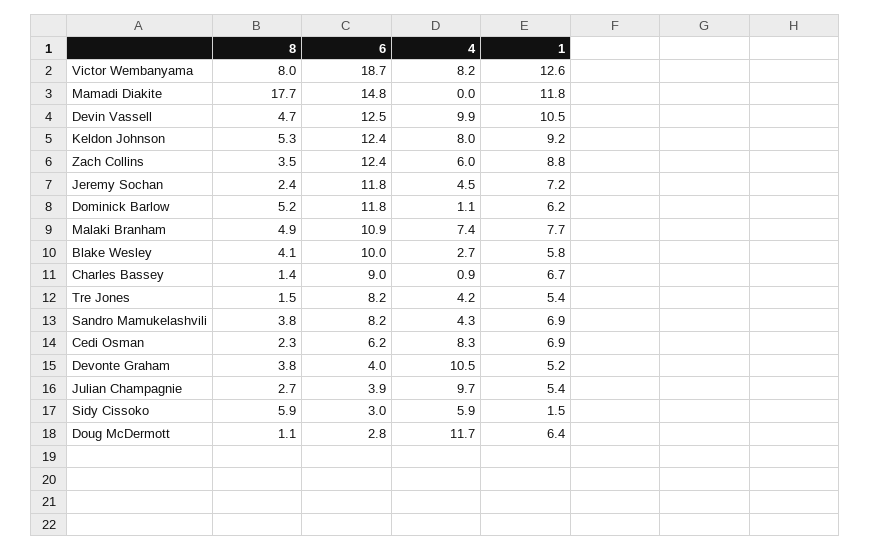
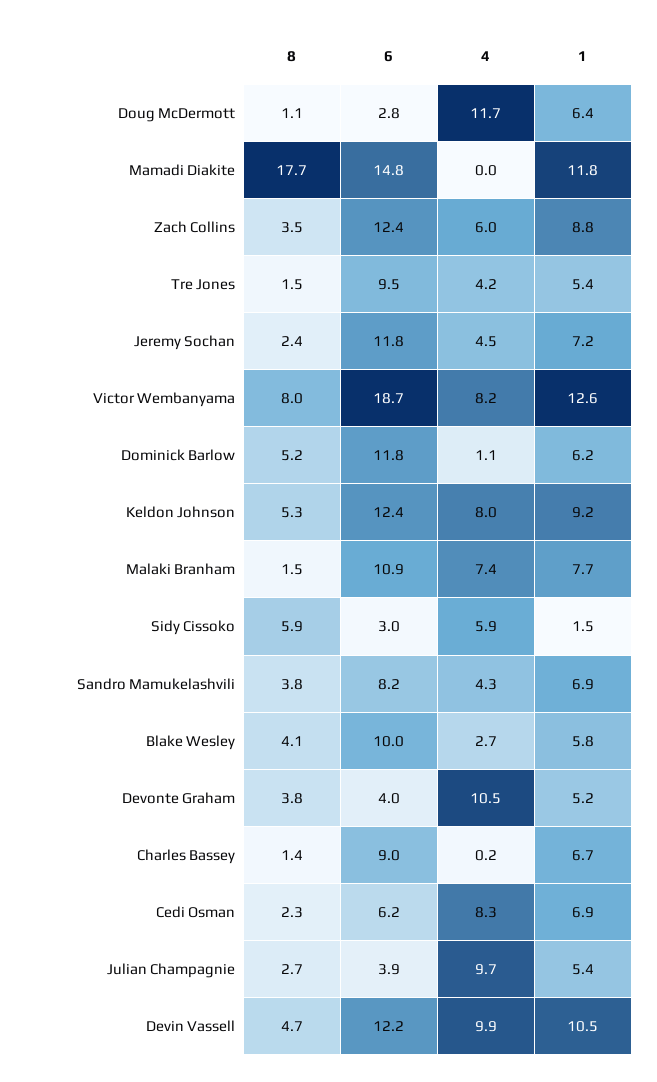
  {
    "8": {
      "Victor Wembanyama": 8,
      "Mamadi Diakite": 17.7,
      "Devin Vassell": 4.7,
      "Keldon Johnson": 5.3,
      "Zach Collins": 3.5,
      "Jeremy Sochan": 2.4,
      "Dominick Barlow": 5.2,
-     "Malaki Branham": 4.9,
+     "Malaki Branham": 1.5,
      "Blake Wesley": 4.1,
      "Charles Bassey": 1.4,
      "Tre Jones": 1.5,
      "Sandro Mamukelashvili": 3.8,
      "Cedi Osman": 2.3,
      "Devonte Graham": 3.8,
      "Julian Champagnie": 2.7,
      "Sidy Cissoko": 5.9,
      "Doug McDermott": 1.1
    },
    "6": {
      "Victor Wembanyama": 18.7,
      "Mamadi Diakite": 14.8,
-     "Devin Vassell": 12.5,
+     "Devin Vassell": 12.2,
      "Keldon Johnson": 12.4,
      "Zach Collins": 12.4,
      "Jeremy Sochan": 11.8,
      "Dominick Barlow": 11.8,
      "Malaki Branham": 10.9,
      "Blake Wesley": 10,
      "Charles Bassey": 9,
-     "Tre Jones": 8.2,
+     "Tre Jones": 9.5,
      "Sandro Mamukelashvili": 8.2,
      "Cedi Osman": 6.2,
      "Devonte Graham": 4,
      "Julian Champagnie": 3.9,
      "Sidy Cissoko": 3,
      "Doug McDermott": 2.8
    },
    "4": {
      "Victor Wembanyama": 8.2,
      "Mamadi Diakite": 0,
      "Devin Vassell": 9.9,
      "Keldon Johnson": 8,
      "Zach Collins": 6,
      "Jeremy Sochan": 4.5,
      "Dominick Barlow": 1.1,
      "Malaki Branham": 7.4,
      "Blake Wesley": 2.7,
-     "Charles Bassey": 0.9,
+     "Charles Bassey": 0.2,
      "Tre Jones": 4.2,
      "Sandro Mamukelashvili": 4.3,
      "Cedi Osman": 8.3,
      "Devonte Graham": 10.5,
      "Julian Champagnie": 9.7,
      "Sidy Cissoko": 5.9,
      "Doug McDermott": 11.7
    },
    "1": {
      "Victor Wembanyama": 12.6,
      "Mamadi Diakite": 11.8,
      "Devin Vassell": 10.5,
      "Keldon Johnson": 9.2,
      "Zach Collins": 8.8,
      "Jeremy Sochan": 7.2,
      "Dominick Barlow": 6.2,
      "Malaki Branham": 7.7,
      "Blake Wesley": 5.8,
      "Charles Bassey": 6.7,
      "Tre Jones": 5.4,
      "Sandro Mamukelashvili": 6.9,
      "Cedi Osman": 6.9,
      "Devonte Graham": 5.2,
      "Julian Champagnie": 5.4,
      "Sidy Cissoko": 1.5,
      "Doug McDermott": 6.4
    }
  }

